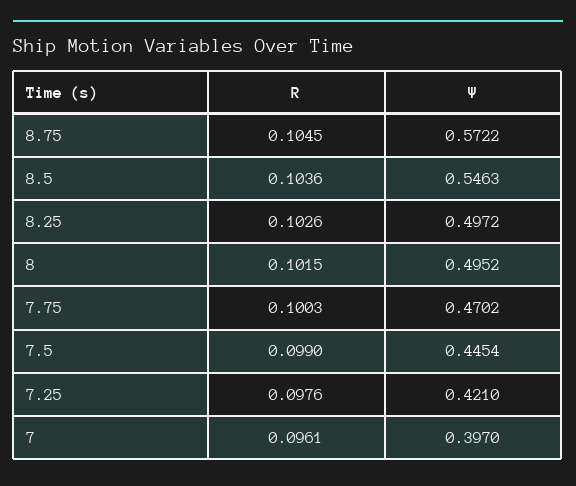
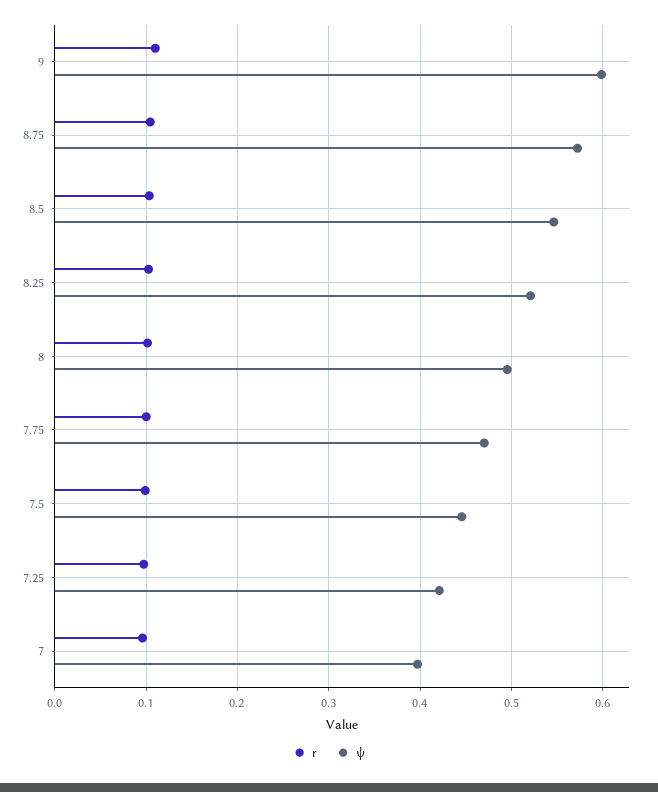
  {
    "R": {
      "8.75": 0.1045,
      "8.5": 0.1036,
      "8.25": 0.1026,
      "8": 0.1015,
      "7.75": 0.1003,
      "7.5": 0.099,
      "7.25": 0.0976,
-     "7": 0.0961
+     "7": 0.0961,
+     "9": 0.11
    },
    "Ψ": {
      "8.75": 0.5722,
      "8.5": 0.5463,
-     "8.25": 0.4972,
+     "8.25": 0.52,
      "8": 0.4952,
      "7.75": 0.4702,
      "7.5": 0.4454,
      "7.25": 0.421,
-     "7": 0.397
+     "7": 0.397,
+     "9": 0.6
    }
  }

